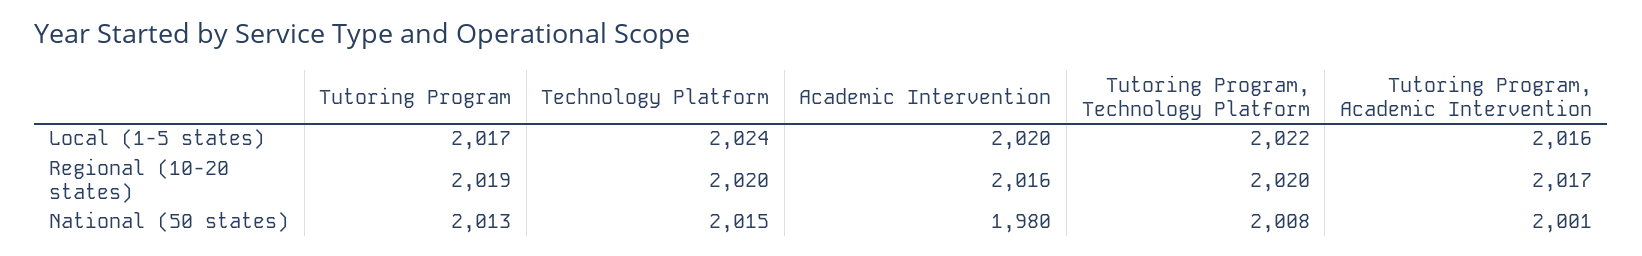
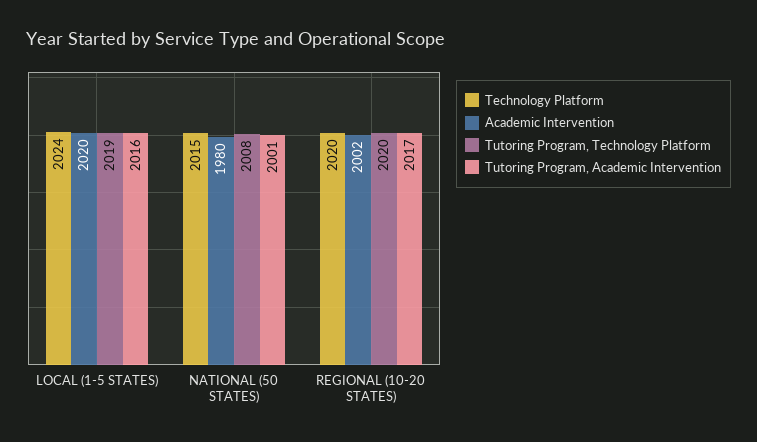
  {
-   "Tutoring Program": {
-     "Local (1-5 states)": 2017,
-     "Regional (10-20 states)": 2019,
-     "National (50 states)": 2013
-   },
    "Technology Platform": {
      "Local (1-5 states)": 2024,
      "Regional (10-20 states)": 2020,
      "National (50 states)": 2015
    },
    "Academic Intervention": {
      "Local (1-5 states)": 2020,
-     "Regional (10-20 states)": 2016,
+     "Regional (10-20 states)": 2002,
      "National (50 states)": 1980
    },
    "Tutoring Program, Technology Platform": {
-     "Local (1-5 states)": 2022,
+     "Local (1-5 states)": 2019,
      "Regional (10-20 states)": 2020,
      "National (50 states)": 2008
    },
    "Tutoring Program, Academic Intervention": {
      "Local (1-5 states)": 2016,
      "Regional (10-20 states)": 2017,
      "National (50 states)": 2001
    }
  }

